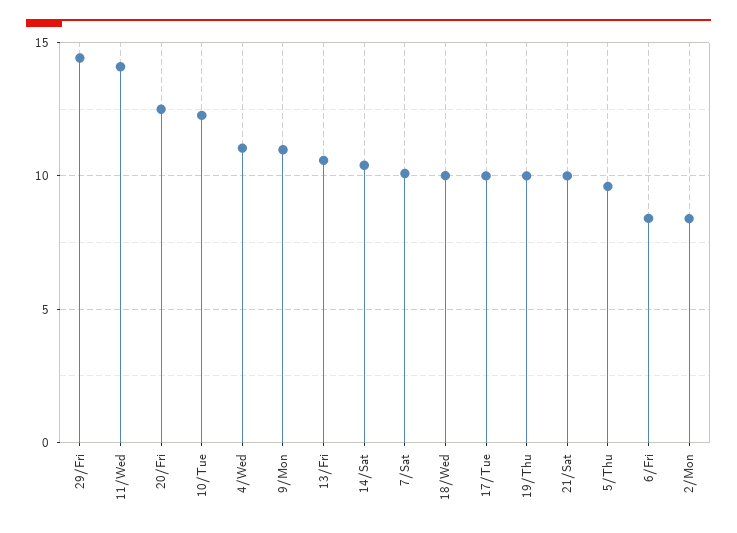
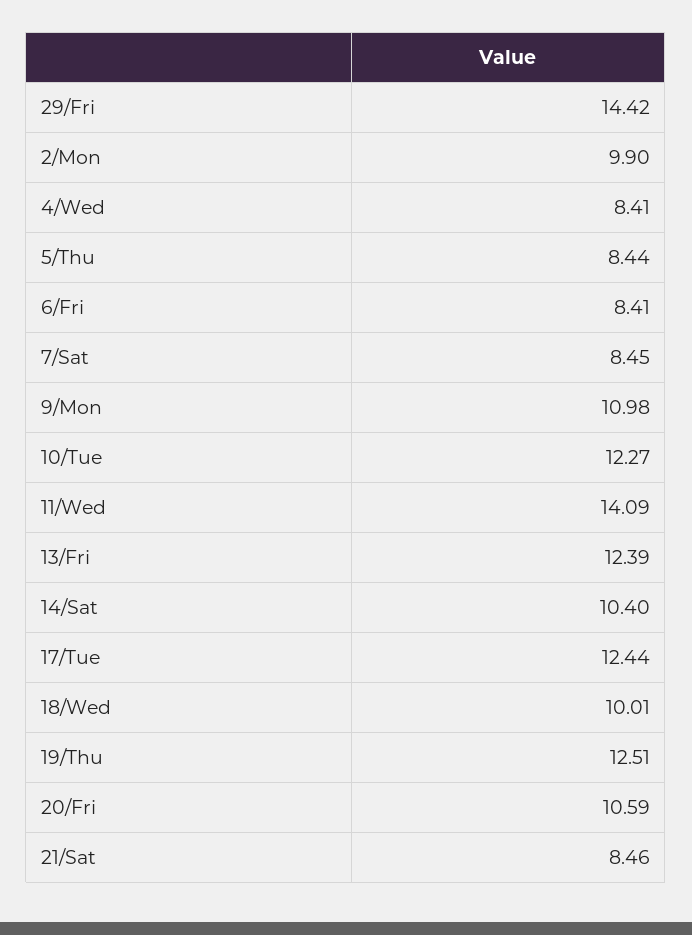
  {
    "29/Fri": 14.42,
    "11/Wed": 14.09,
-   "20/Fri": 12.5,
+   "20/Fri": 10.59,
    "10/Tue": 12.27,
-   "4/Wed": 11,
+   "4/Wed": 8.41,
    "9/Mon": 10.98,
-   "13/Fri": 10.5,
+   "13/Fri": 12.39,
    "14/Sat": 10.4,
-   "7/Sat": 10,
+   "7/Sat": 8.45,
    "18/Wed": 10.01,
-   "17/Tue": 10,
+   "17/Tue": 12.44,
-   "19/Thu": 10,
+   "19/Thu": 12.51,
-   "21/Sat": 10,
+   "21/Sat": 8.46,
-   "5/Thu": 9.5,
+   "5/Thu": 8.44,
    "6/Fri": 8.41,
-   "2/Mon": 8.5
+   "2/Mon": 9.9
  }

